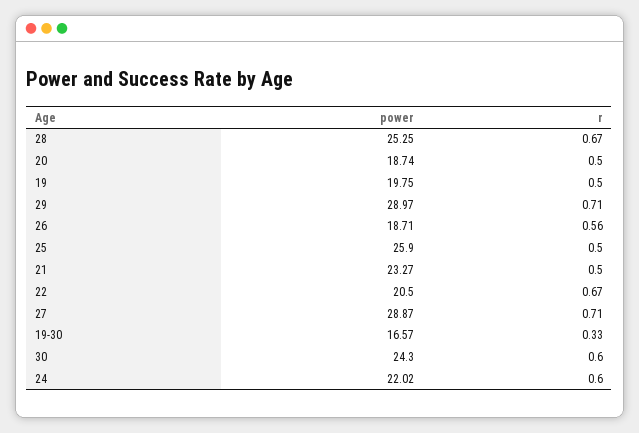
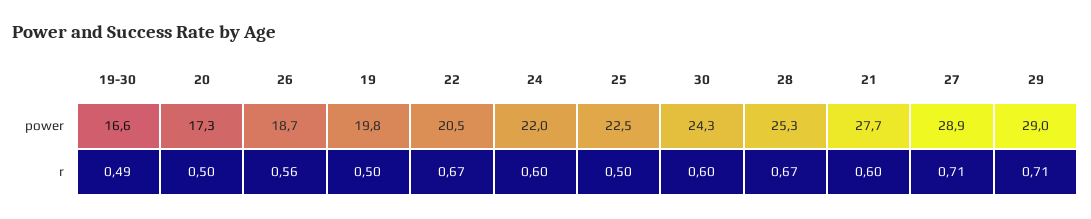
  {
    "power": {
      "28": 25.25,
-     "20": 18.74,
+     "20": 17.3,
      "19": 19.75,
      "29": 28.97,
      "26": 18.71,
-     "25": 25.9,
+     "25": 22.5,
-     "21": 23.27,
+     "21": 27.7,
      "22": 20.5,
      "27": 28.87,
      "19-30": 16.57,
      "30": 24.3,
      "24": 22.02
    },
    "r": {
      "28": 0.67,
      "20": 0.5,
      "19": 0.5,
      "29": 0.71,
      "26": 0.56,
      "25": 0.5,
-     "21": 0.5,
+     "21": 0.6,
      "22": 0.67,
      "27": 0.71,
-     "19-30": 0.33,
+     "19-30": 0.49,
      "30": 0.6,
      "24": 0.6
    }
  }

